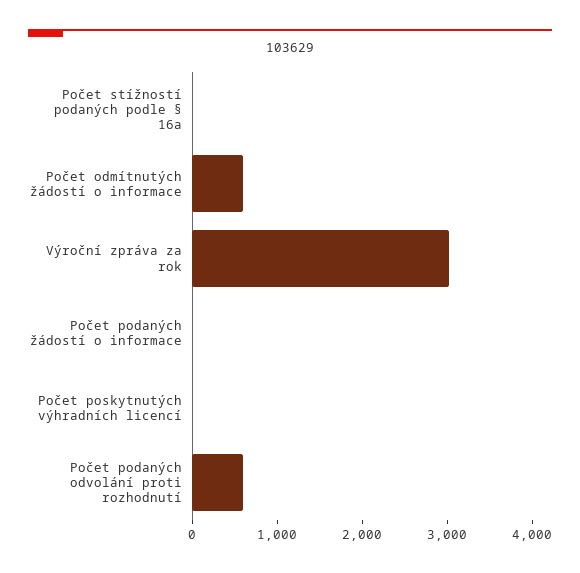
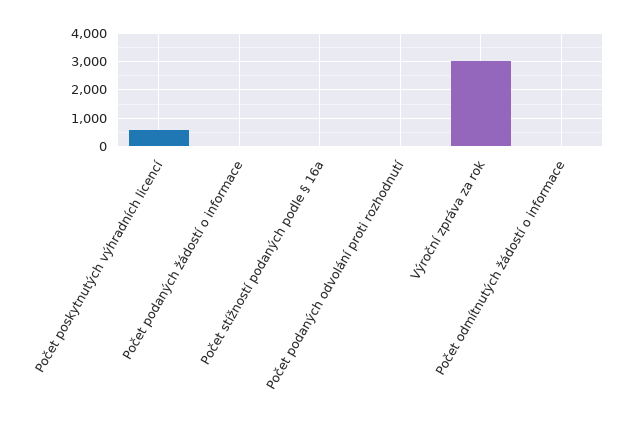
  {
    "Počet stížností podaných podle § 16a": 0,
-   "Počet odmítnutých žádostí o informace": 600,
+   "Počet odmítnutých žádostí o informace": 0,
    "Výroční zpráva za rok": 3000,
    "Počet podaných žádostí o informace": 0,
-   "Počet poskytnutých výhradních licencí": 0,
+   "Počet poskytnutých výhradních licencí": 500,
-   "Počet podaných odvolání proti rozhodnutí": 600
+   "Počet podaných odvolání proti rozhodnutí": 0
  }

